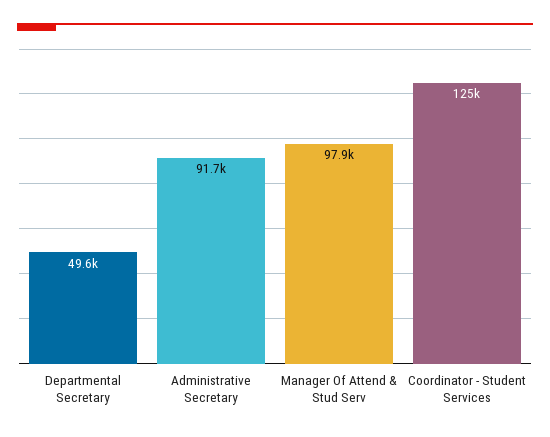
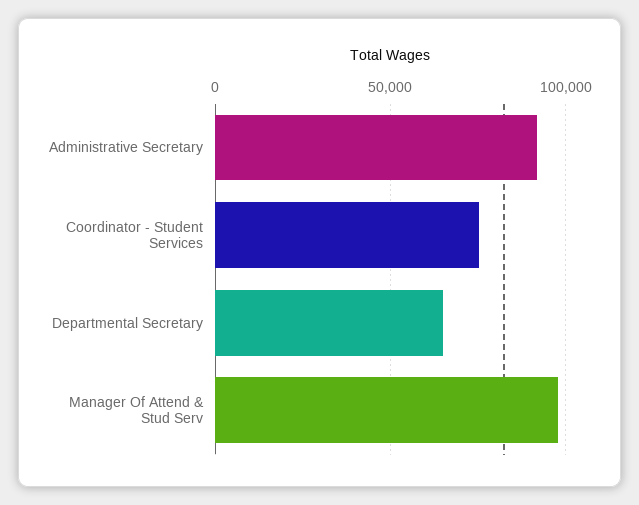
  {
-   "Departmental Secretary": 49600,
+   "Departmental Secretary": 65000,
    "Administrative Secretary": 91700,
    "Manager Of Attend & Stud Serv": 97900,
-   "Coordinator - Student Services": 125000
+   "Coordinator - Student Services": 75000
  }

